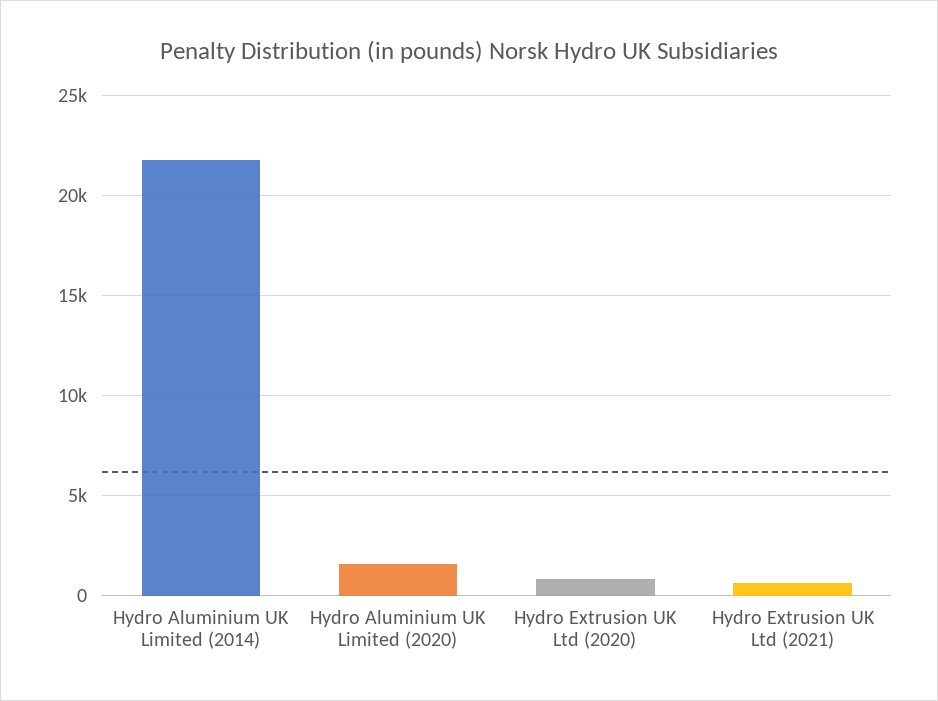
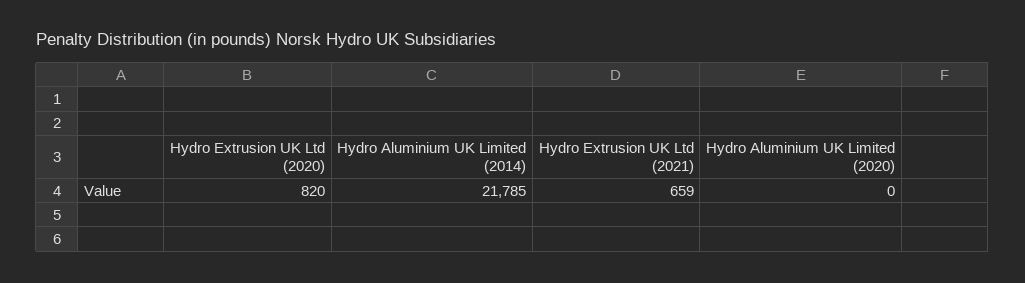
  {
    "Hydro Aluminium UK Limited (2014)": 21785,
-   "Hydro Aluminium UK Limited (2020)": 1500,
+   "Hydro Aluminium UK Limited (2020)": 0,
    "Hydro Extrusion UK Ltd (2020)": 820,
    "Hydro Extrusion UK Ltd (2021)": 659
  }

